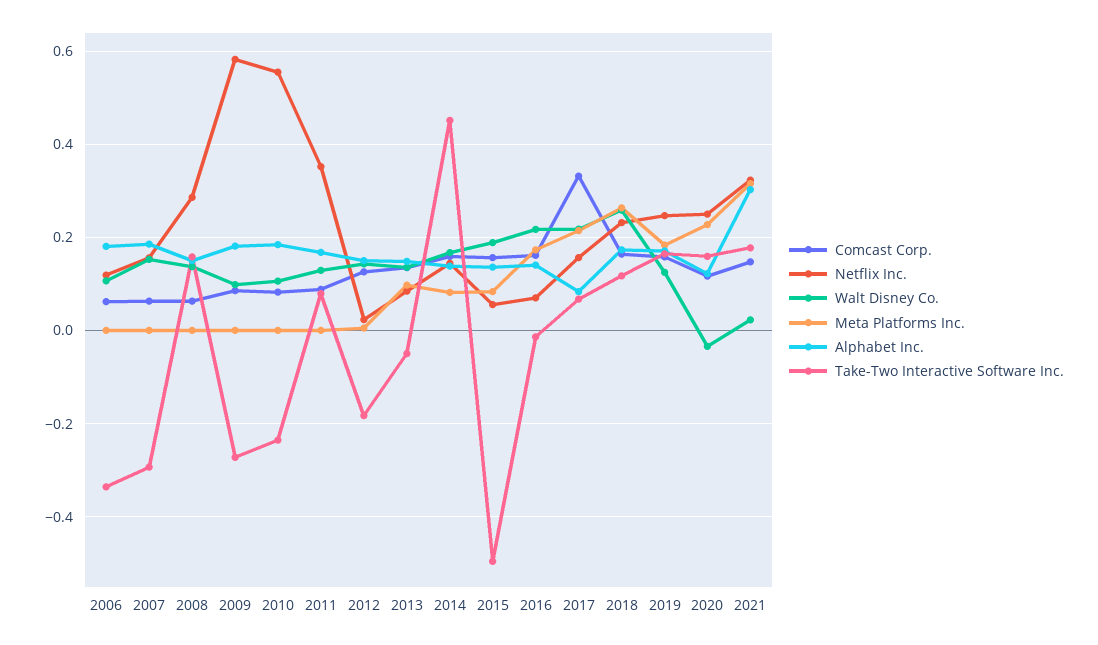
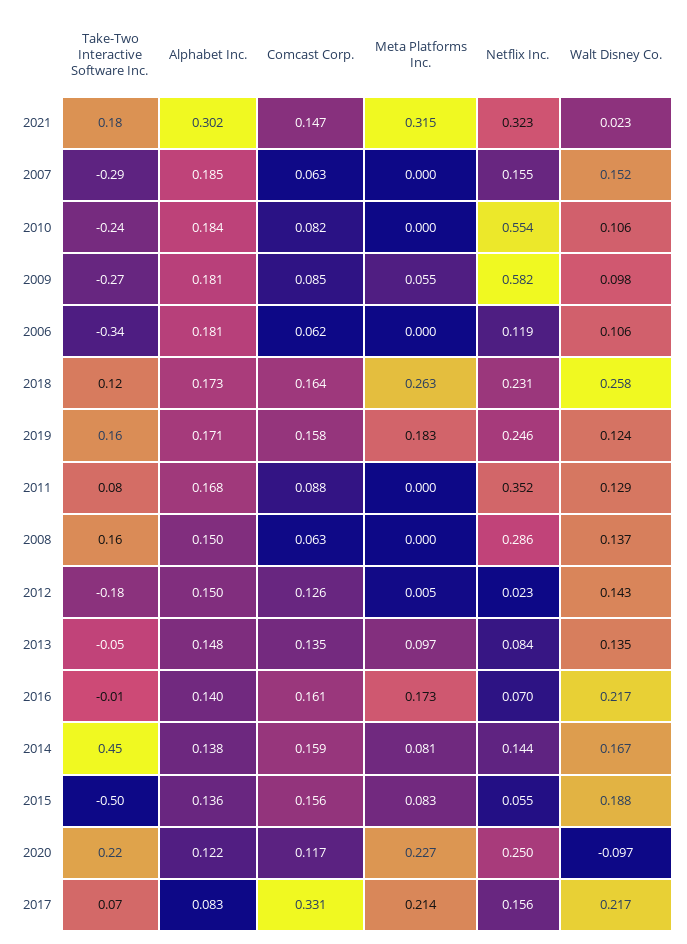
  {
    "Comcast Corp.": {
      "2006": 0.062,
      "2007": 0.063,
      "2008": 0.063,
      "2009": 0.085,
      "2010": 0.082,
      "2011": 0.088,
      "2012": 0.126,
      "2013": 0.135,
      "2014": 0.159,
      "2015": 0.156,
      "2016": 0.161,
      "2017": 0.331,
      "2018": 0.164,
      "2019": 0.158,
      "2020": 0.117,
      "2021": 0.147
    },
    "Netflix Inc.": {
      "2006": 0.119,
      "2007": 0.155,
      "2008": 0.286,
      "2009": 0.582,
      "2010": 0.554,
      "2011": 0.352,
      "2012": 0.023,
      "2013": 0.084,
      "2014": 0.144,
      "2015": 0.055,
      "2016": 0.07,
      "2017": 0.156,
      "2018": 0.231,
      "2019": 0.246,
      "2020": 0.25,
      "2021": 0.323
    },
    "Walt Disney Co.": {
      "2006": 0.106,
      "2007": 0.152,
      "2008": 0.137,
      "2009": 0.098,
      "2010": 0.106,
      "2011": 0.129,
      "2012": 0.143,
      "2013": 0.135,
      "2014": 0.167,
      "2015": 0.188,
      "2016": 0.217,
      "2017": 0.217,
      "2018": 0.258,
      "2019": 0.124,
-     "2020": -0.04,
+     "2020": -0.097,
      "2021": 0.023
    },
    "Meta Platforms Inc.": {
      "2006": 0,
      "2007": 0,
      "2008": 0,
-     "2009": 0,
+     "2009": 0.055,
      "2010": 0,
      "2011": 0,
      "2012": 0.005,
      "2013": 0.097,
      "2014": 0.081,
      "2015": 0.083,
      "2016": 0.173,
      "2017": 0.214,
      "2018": 0.263,
      "2019": 0.183,
      "2020": 0.227,
      "2021": 0.315
    },
    "Alphabet Inc.": {
      "2006": 0.181,
      "2007": 0.185,
      "2008": 0.15,
      "2009": 0.181,
      "2010": 0.184,
      "2011": 0.168,
      "2012": 0.15,
      "2013": 0.148,
      "2014": 0.138,
      "2015": 0.136,
      "2016": 0.14,
      "2017": 0.083,
      "2018": 0.173,
      "2019": 0.171,
      "2020": 0.122,
      "2021": 0.302
    },
    "Take-Two Interactive Software Inc.": {
      "2006": -0.34,
      "2007": -0.29,
      "2008": 0.16,
      "2009": -0.27,
      "2010": -0.24,
      "2011": 0.08,
      "2012": -0.18,
      "2013": -0.05,
      "2014": 0.45,
      "2015": -0.5,
      "2016": -0.01,
      "2017": 0.07,
      "2018": 0.12,
      "2019": 0.16,
-     "2020": 0.16,
+     "2020": 0.22,
      "2021": 0.18
    }
  }

